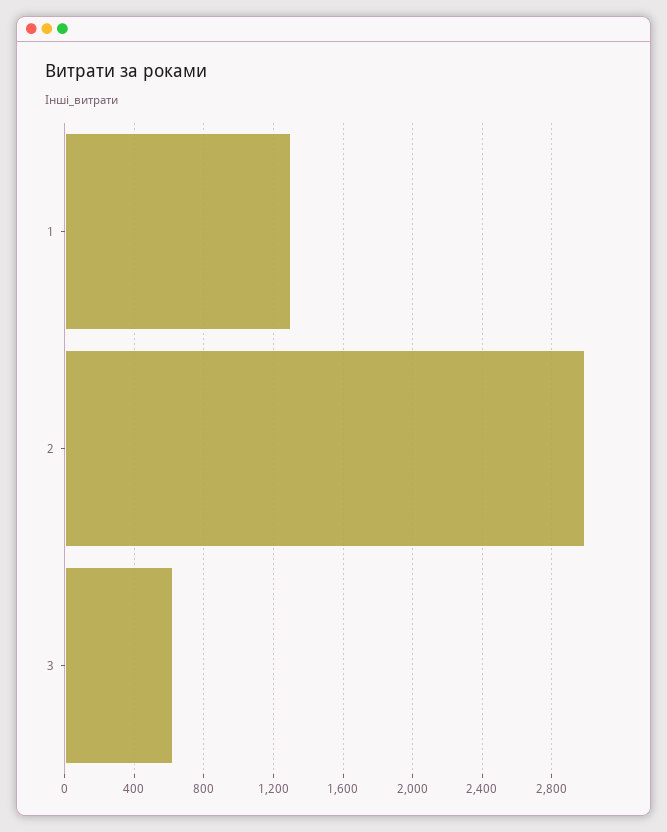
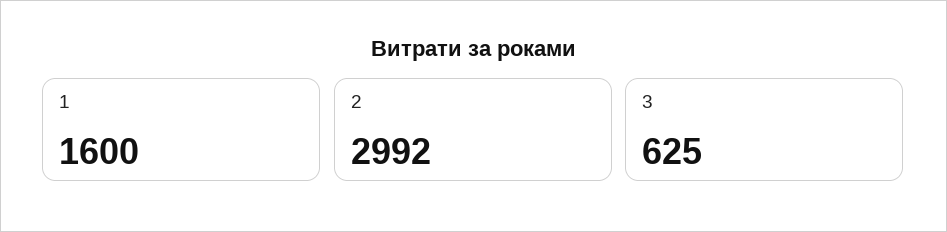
  {
-   "1": 1300,
+   "1": 1600,
    "2": 2992,
    "3": 625
  }

